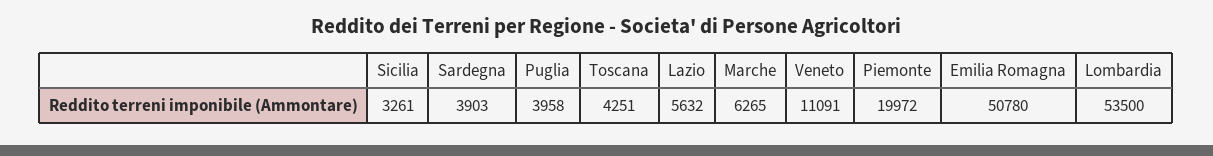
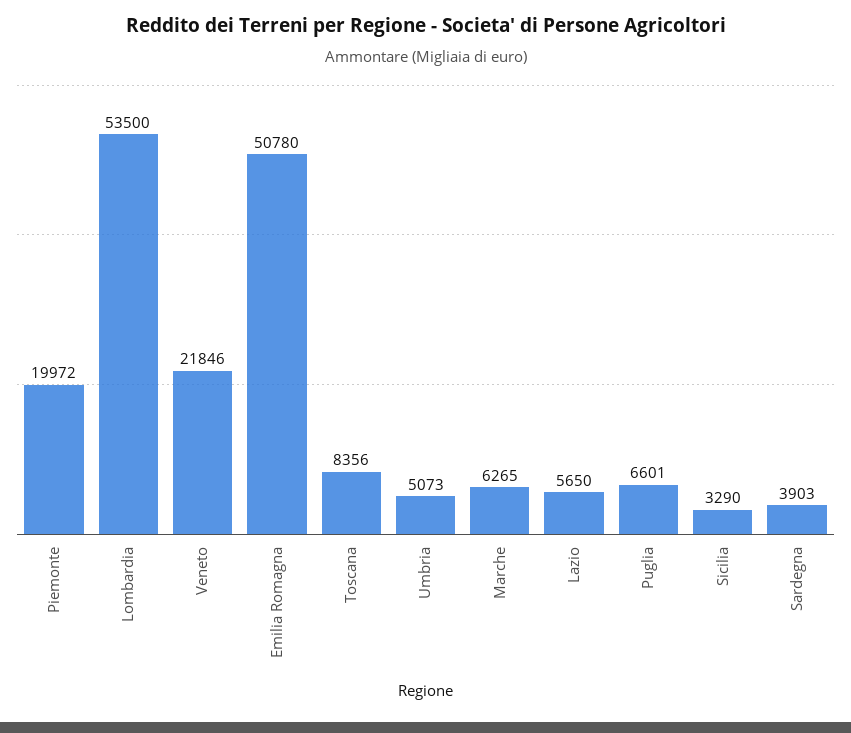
  {
-   "Sicilia": 3261,
+   "Sicilia": 3290,
    "Sardegna": 3903,
-   "Puglia": 3958,
+   "Puglia": 6601,
-   "Toscana": 4251,
+   "Toscana": 8356,
-   "Lazio": 5632,
+   "Lazio": 5650,
    "Marche": 6265,
-   "Veneto": 11091,
+   "Veneto": 21846,
    "Piemonte": 19972,
    "Emilia Romagna": 50780,
-   "Lombardia": 53500
+   "Lombardia": 53500,
+   "Umbria": 5073
  }

